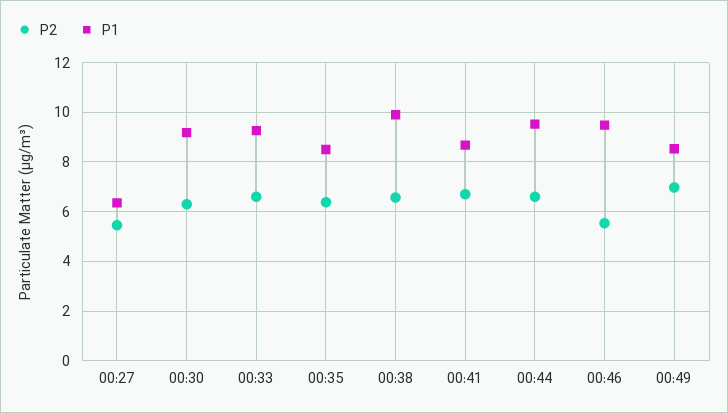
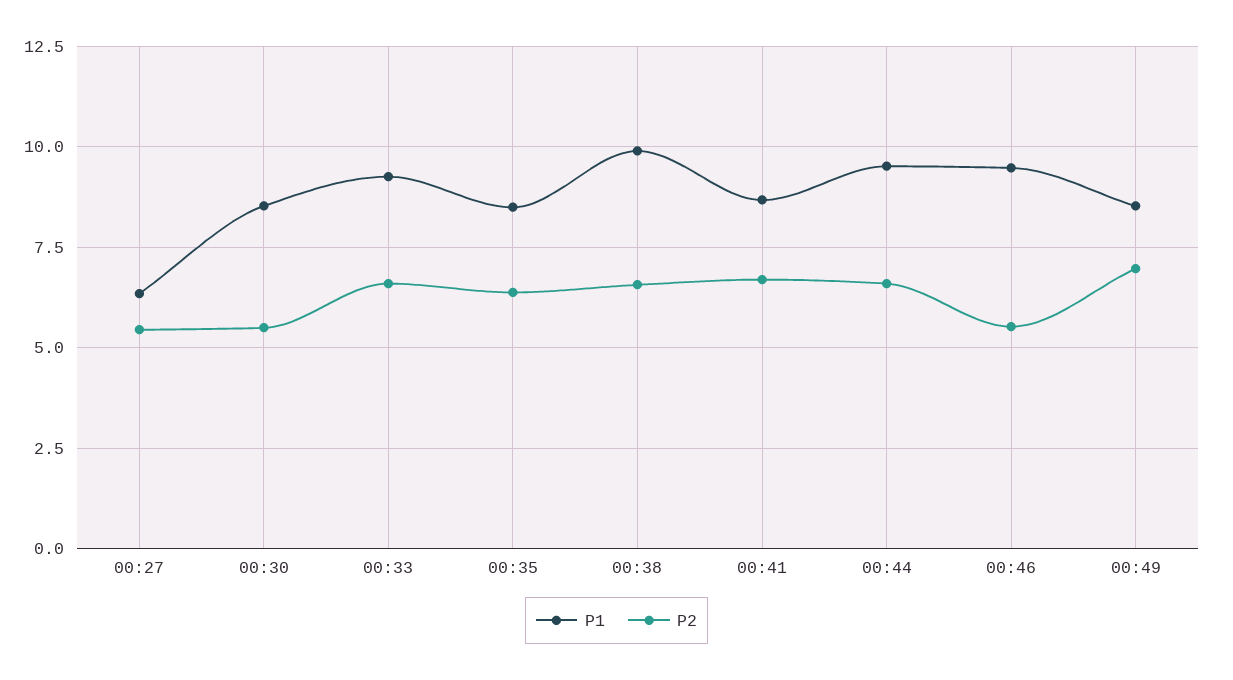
  {
    "P2": {
      "00:27": 5.5,
-     "00:30": 6.25,
+     "00:30": 5.5,
      "00:33": 6.5,
      "00:35": 6.5,
      "00:38": 6.5,
      "00:41": 6.75,
      "00:44": 6.5,
      "00:46": 5.5,
      "00:49": 7
    },
    "P1": {
      "00:27": 6.25,
-     "00:30": 9.25,
+     "00:30": 8.5,
      "00:33": 9.25,
      "00:35": 8.5,
      "00:38": 10,
      "00:41": 8.75,
      "00:44": 9.5,
      "00:46": 9.5,
      "00:49": 8.5
    }
  }

